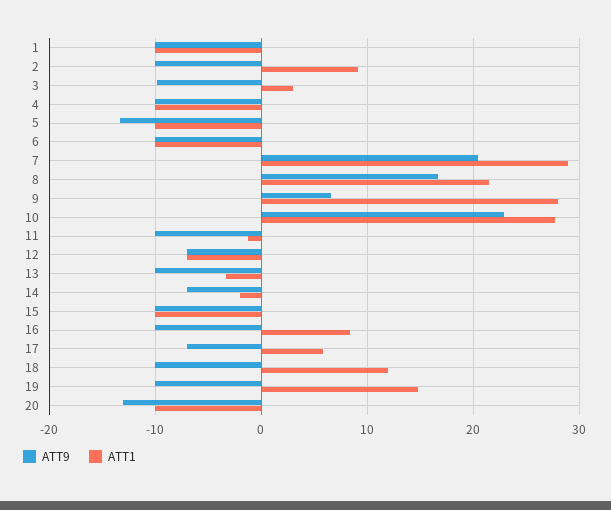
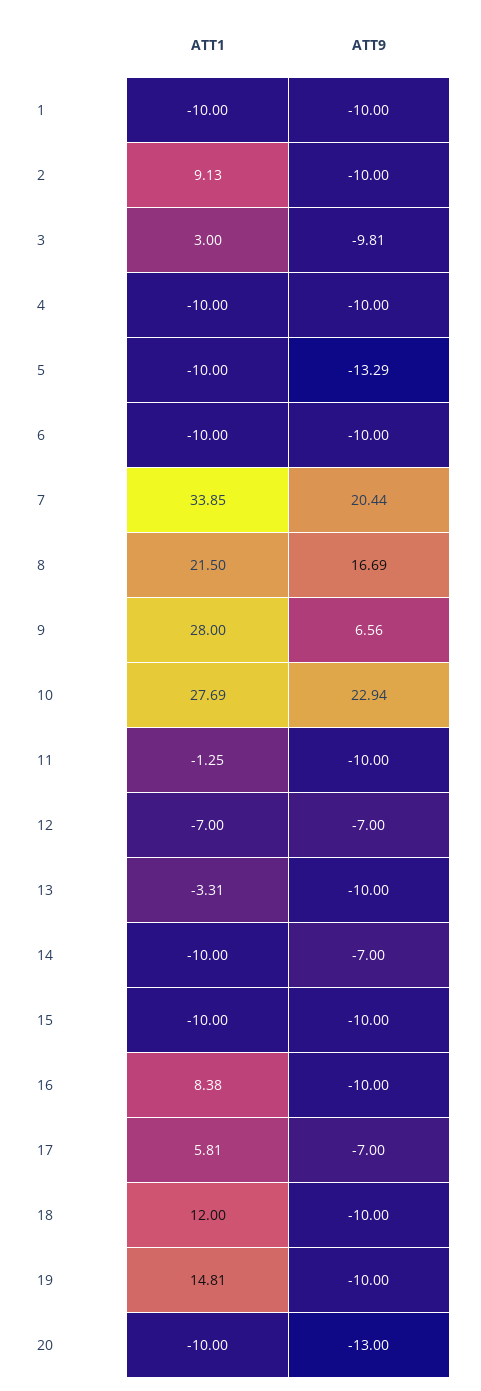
  {
    "ATT9": {
      "1": -10,
      "2": -10,
      "3": -9.81,
      "4": -10,
      "5": -13.29,
      "6": -10,
      "7": 20.44,
      "8": 16.69,
      "9": 6.56,
      "10": 22.94,
      "11": -10,
      "12": -7,
      "13": -10,
      "14": -7,
      "15": -10,
      "16": -10,
      "17": -7,
      "18": -10,
      "19": -10,
      "20": -13
    },
    "ATT1": {
      "1": -10,
      "2": 9.13,
      "3": 3,
      "4": -10,
      "5": -10,
      "6": -10,
-     "7": 29,
+     "7": 33.85,
      "8": 21.5,
      "9": 28,
      "10": 27.69,
      "11": -1.25,
      "12": -7,
      "13": -3.31,
-     "14": -2,
+     "14": -10,
      "15": -10,
      "16": 8.38,
      "17": 5.81,
      "18": 12,
      "19": 14.81,
      "20": -10
    }
  }

